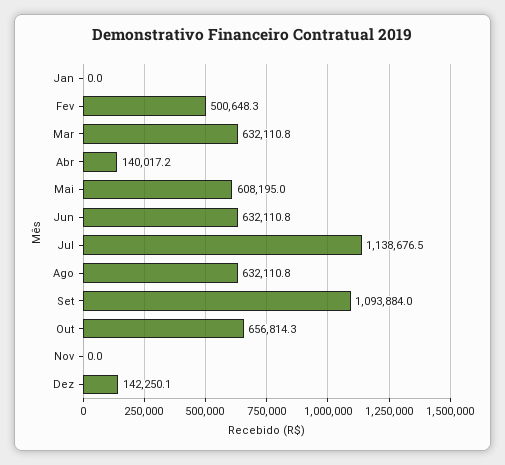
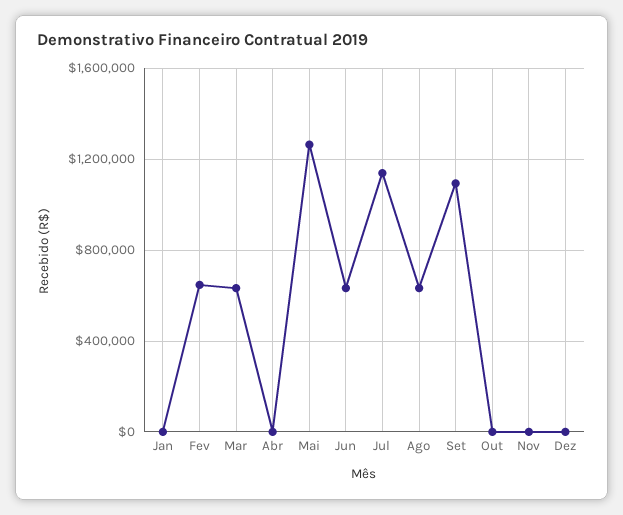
  {
    "Jan": 0,
-   "Fev": 500648.3,
+   "Fev": 650000,
    "Mar": 632110.8,
-   "Abr": 140017.2,
+   "Abr": 0,
-   "Mai": 608195,
+   "Mai": 1250000,
    "Jun": 632110.8,
    "Jul": 1138676.5,
    "Ago": 632110.8,
    "Set": 1093884,
-   "Out": 656814.3,
+   "Out": 0,
    "Nov": 0,
-   "Dez": 142250.1
+   "Dez": 0
  }

